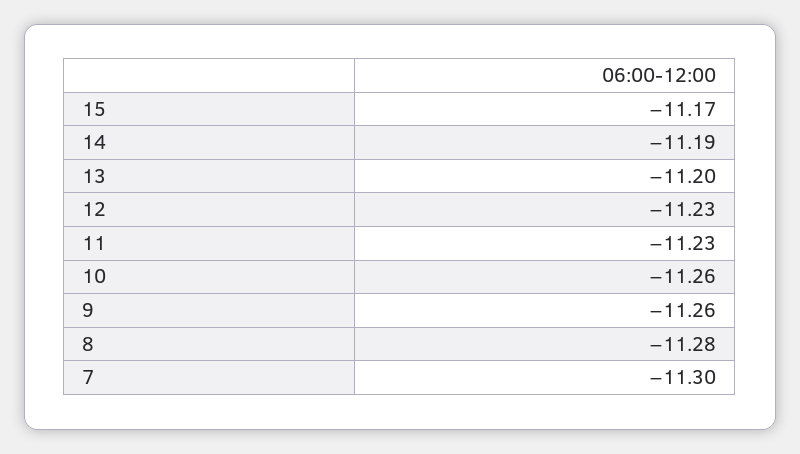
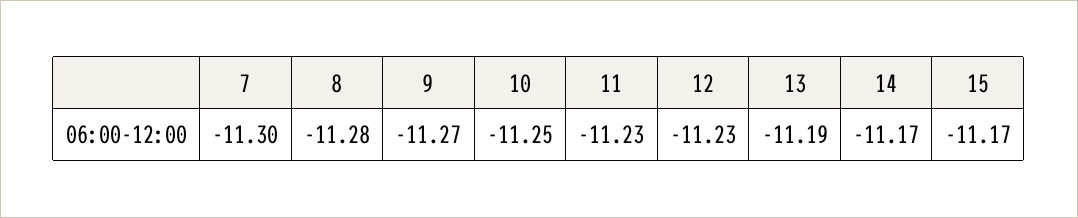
  {
    "15": -11.17,
-   "14": -11.19,
+   "14": -11.17,
-   "13": -11.2,
+   "13": -11.19,
    "12": -11.23,
    "11": -11.23,
-   "10": -11.26,
+   "10": -11.25,
-   "9": -11.26,
+   "9": -11.27,
    "8": -11.28,
    "7": -11.3
  }

